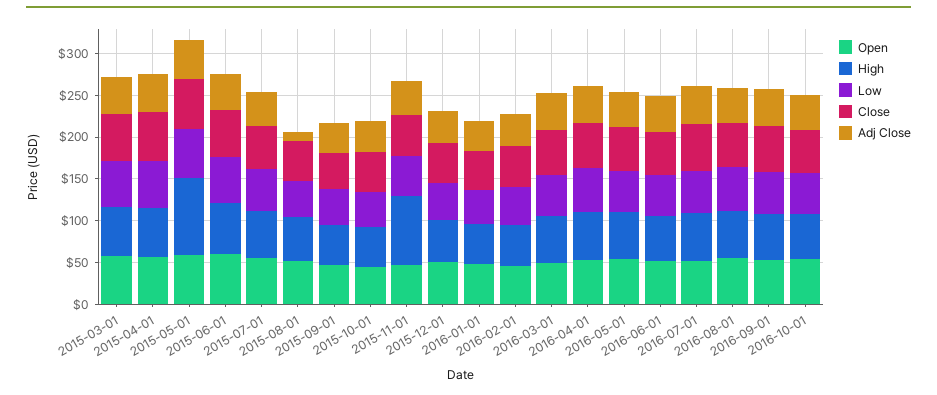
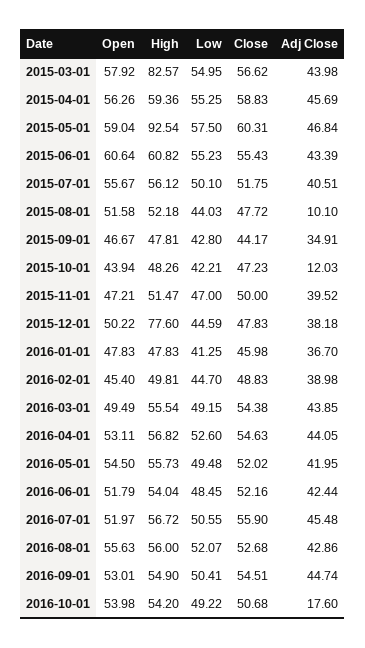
  {
    "Open": {
      "2015-03-01": 57.92,
      "2015-04-01": 56.26,
      "2015-05-01": 59.04,
      "2015-06-01": 60.64,
      "2015-07-01": 55.67,
      "2015-08-01": 51.58,
      "2015-09-01": 46.67,
      "2015-10-01": 43.94,
      "2015-11-01": 47.21,
      "2015-12-01": 50.22,
      "2016-01-01": 47.83,
      "2016-02-01": 45.4,
      "2016-03-01": 49.49,
      "2016-04-01": 53.11,
      "2016-05-01": 54.5,
      "2016-06-01": 51.79,
      "2016-07-01": 51.97,
      "2016-08-01": 55.63,
      "2016-09-01": 53.01,
      "2016-10-01": 53.98
    },
    "High": {
-     "2015-03-01": 60,
+     "2015-03-01": 82.57,
      "2015-04-01": 59.36,
      "2015-05-01": 92.54,
      "2015-06-01": 60.82,
      "2015-07-01": 56.12,
      "2015-08-01": 52.18,
      "2015-09-01": 47.81,
      "2015-10-01": 48.26,
-     "2015-11-01": 80,
+     "2015-11-01": 51.47,
-     "2015-12-01": 50,
+     "2015-12-01": 77.6,
      "2016-01-01": 47.83,
      "2016-02-01": 49.81,
      "2016-03-01": 55.54,
      "2016-04-01": 56.82,
      "2016-05-01": 55.73,
      "2016-06-01": 54.04,
      "2016-07-01": 56.72,
      "2016-08-01": 56,
      "2016-09-01": 54.9,
      "2016-10-01": 54.2
    },
    "Low": {
      "2015-03-01": 54.95,
      "2015-04-01": 55.25,
      "2015-05-01": 57.5,
      "2015-06-01": 55.23,
      "2015-07-01": 50.1,
      "2015-08-01": 44.03,
      "2015-09-01": 42.8,
      "2015-10-01": 42.21,
      "2015-11-01": 47,
      "2015-12-01": 44.59,
      "2016-01-01": 41.25,
      "2016-02-01": 44.7,
      "2016-03-01": 49.15,
      "2016-04-01": 52.6,
      "2016-05-01": 49.48,
      "2016-06-01": 48.45,
      "2016-07-01": 50.55,
      "2016-08-01": 52.07,
      "2016-09-01": 50.41,
      "2016-10-01": 49.22
    },
    "Close": {
      "2015-03-01": 56.62,
      "2015-04-01": 58.83,
      "2015-05-01": 60.31,
      "2015-06-01": 55.43,
      "2015-07-01": 51.75,
      "2015-08-01": 47.72,
      "2015-09-01": 44.17,
      "2015-10-01": 47.23,
      "2015-11-01": 50,
      "2015-12-01": 47.83,
      "2016-01-01": 45.98,
      "2016-02-01": 48.83,
      "2016-03-01": 54.38,
      "2016-04-01": 54.63,
      "2016-05-01": 52.02,
      "2016-06-01": 52.16,
      "2016-07-01": 55.9,
      "2016-08-01": 52.68,
      "2016-09-01": 54.51,
      "2016-10-01": 50.68
    },
    "Adj Close": {
      "2015-03-01": 43.98,
      "2015-04-01": 45.69,
      "2015-05-01": 46.84,
      "2015-06-01": 43.39,
      "2015-07-01": 40.51,
      "2015-08-01": 10.1,
      "2015-09-01": 34.91,
-     "2015-10-01": 40,
+     "2015-10-01": 12.03,
      "2015-11-01": 39.52,
      "2015-12-01": 38.18,
      "2016-01-01": 36.7,
      "2016-02-01": 38.98,
      "2016-03-01": 43.85,
      "2016-04-01": 44.05,
      "2016-05-01": 41.95,
      "2016-06-01": 42.44,
      "2016-07-01": 45.48,
      "2016-08-01": 42.86,
      "2016-09-01": 44.74,
-     "2016-10-01": 40
+     "2016-10-01": 17.6
    }
  }

